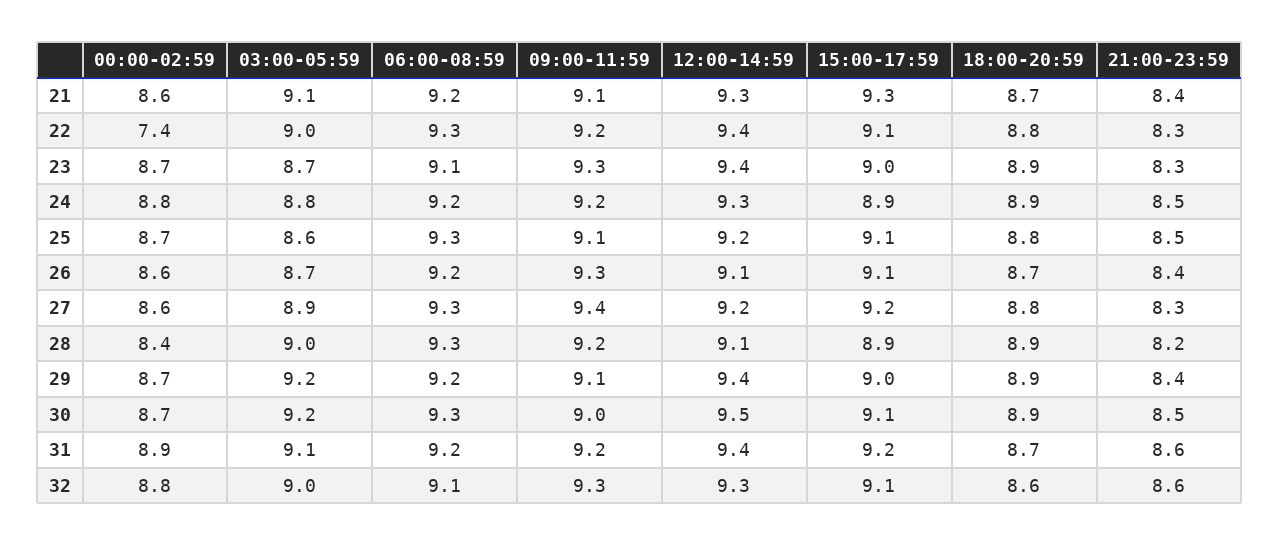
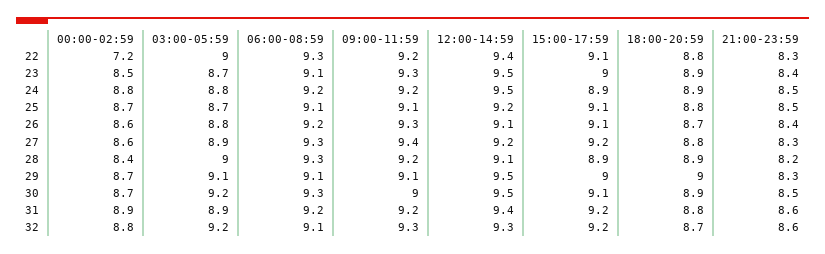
  {
    "00:00-02:59": {
-     "21": 8.6,
-     "22": 7.4,
+     "22": 7.2,
-     "23": 8.7,
+     "23": 8.5,
      "24": 8.8,
      "25": 8.7,
      "26": 8.6,
      "27": 8.6,
      "28": 8.4,
      "29": 8.7,
      "30": 8.7,
      "31": 8.9,
      "32": 8.8
    },
    "03:00-05:59": {
-     "21": 9.1,
      "22": 9,
      "23": 8.7,
      "24": 8.8,
-     "25": 8.6,
+     "25": 8.7,
-     "26": 8.7,
+     "26": 8.8,
      "27": 8.9,
      "28": 9,
-     "29": 9.2,
+     "29": 9.1,
      "30": 9.2,
-     "31": 9.1,
+     "31": 8.9,
-     "32": 9
+     "32": 9.2
    },
    "06:00-08:59": {
-     "21": 9.2,
      "22": 9.3,
      "23": 9.1,
      "24": 9.2,
-     "25": 9.3,
+     "25": 9.1,
      "26": 9.2,
      "27": 9.3,
      "28": 9.3,
-     "29": 9.2,
+     "29": 9.1,
      "30": 9.3,
      "31": 9.2,
      "32": 9.1
    },
    "09:00-11:59": {
-     "21": 9.1,
      "22": 9.2,
      "23": 9.3,
      "24": 9.2,
      "25": 9.1,
      "26": 9.3,
      "27": 9.4,
      "28": 9.2,
      "29": 9.1,
      "30": 9,
      "31": 9.2,
      "32": 9.3
    },
    "12:00-14:59": {
-     "21": 9.3,
      "22": 9.4,
-     "23": 9.4,
+     "23": 9.5,
-     "24": 9.3,
+     "24": 9.5,
      "25": 9.2,
      "26": 9.1,
      "27": 9.2,
      "28": 9.1,
-     "29": 9.4,
+     "29": 9.5,
      "30": 9.5,
      "31": 9.4,
      "32": 9.3
    },
    "15:00-17:59": {
-     "21": 9.3,
      "22": 9.1,
      "23": 9,
      "24": 8.9,
      "25": 9.1,
      "26": 9.1,
      "27": 9.2,
      "28": 8.9,
      "29": 9,
      "30": 9.1,
      "31": 9.2,
-     "32": 9.1
+     "32": 9.2
    },
    "18:00-20:59": {
-     "21": 8.7,
      "22": 8.8,
      "23": 8.9,
      "24": 8.9,
      "25": 8.8,
      "26": 8.7,
      "27": 8.8,
      "28": 8.9,
-     "29": 8.9,
+     "29": 9,
      "30": 8.9,
-     "31": 8.7,
+     "31": 8.8,
-     "32": 8.6
+     "32": 8.7
    },
    "21:00-23:59": {
-     "21": 8.4,
      "22": 8.3,
-     "23": 8.3,
+     "23": 8.4,
      "24": 8.5,
      "25": 8.5,
      "26": 8.4,
      "27": 8.3,
      "28": 8.2,
-     "29": 8.4,
+     "29": 8.3,
      "30": 8.5,
      "31": 8.6,
      "32": 8.6
    }
  }

